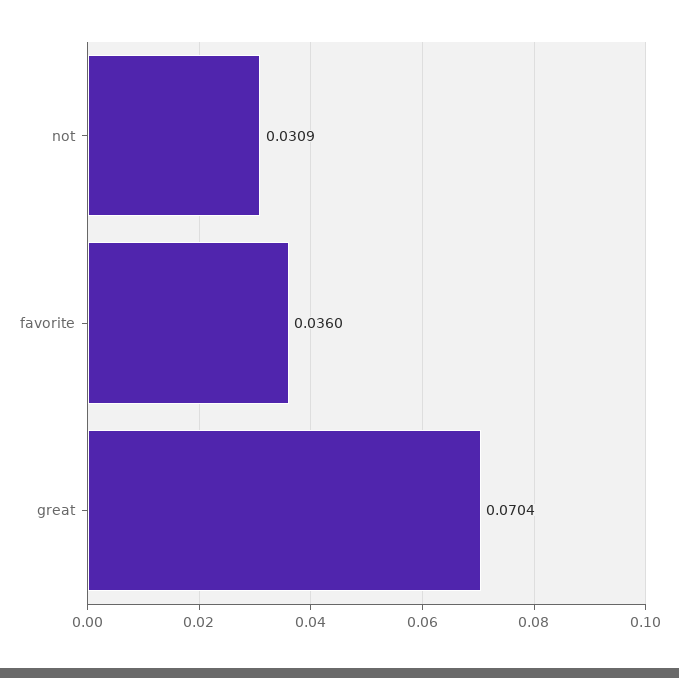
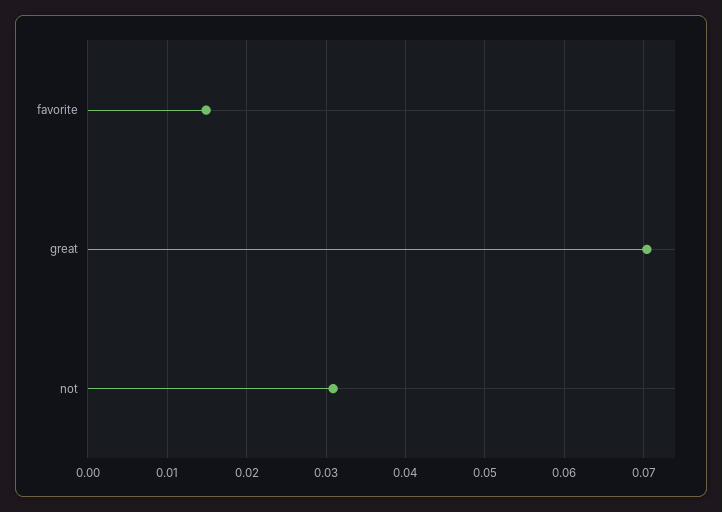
  {
    "not": 0.0309,
-   "favorite": 0.036,
+   "favorite": 0.015,
    "great": 0.0704
  }

